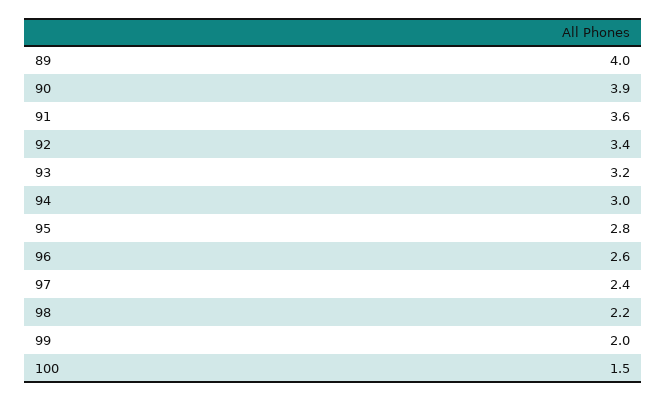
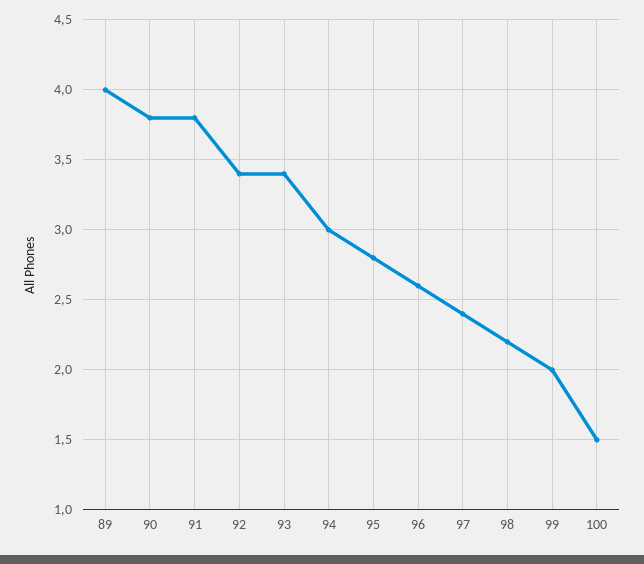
  {
    "89": 4,
-   "90": 3.9,
+   "90": 3.8,
-   "91": 3.6,
+   "91": 3.8,
    "92": 3.4,
-   "93": 3.2,
+   "93": 3.4,
    "94": 3,
    "95": 2.8,
    "96": 2.6,
    "97": 2.4,
    "98": 2.2,
    "99": 2,
    "100": 1.5
  }

